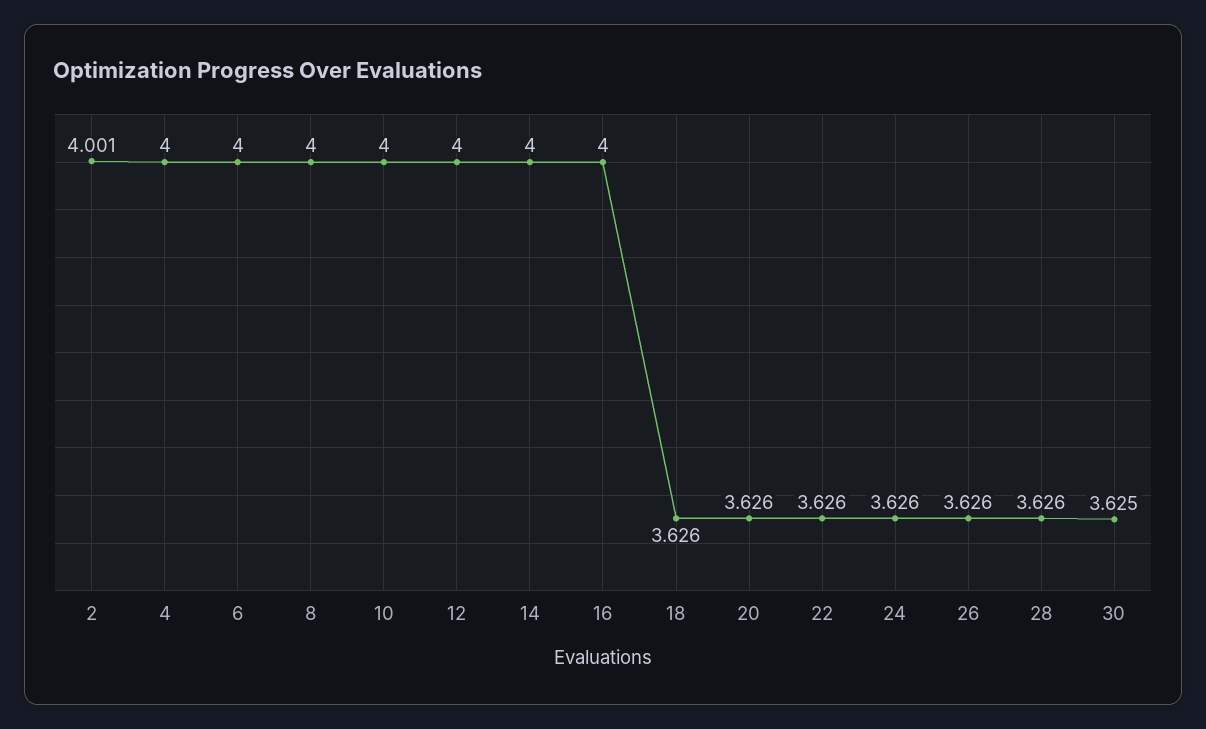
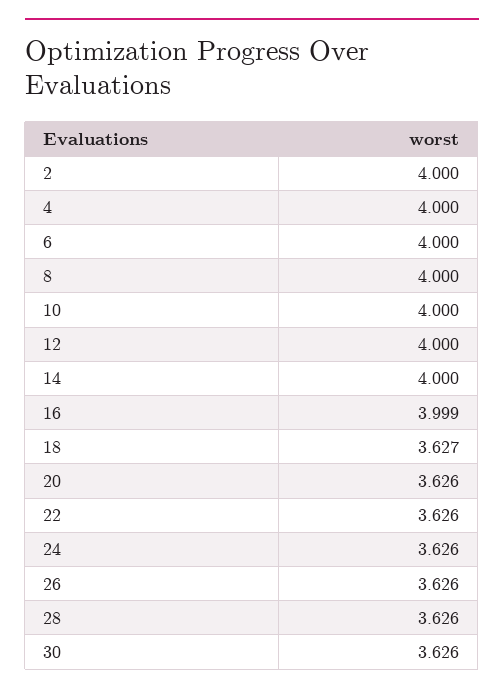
  {
-   "2": 4.001,
+   "2": 4,
    "4": 4,
    "6": 4,
    "8": 4,
    "10": 4,
    "12": 4,
    "14": 4,
-   "16": 4,
+   "16": 3.999,
-   "18": 3.626,
+   "18": 3.627,
    "20": 3.626,
    "22": 3.626,
    "24": 3.626,
    "26": 3.626,
    "28": 3.626,
-   "30": 3.625
+   "30": 3.626
  }

